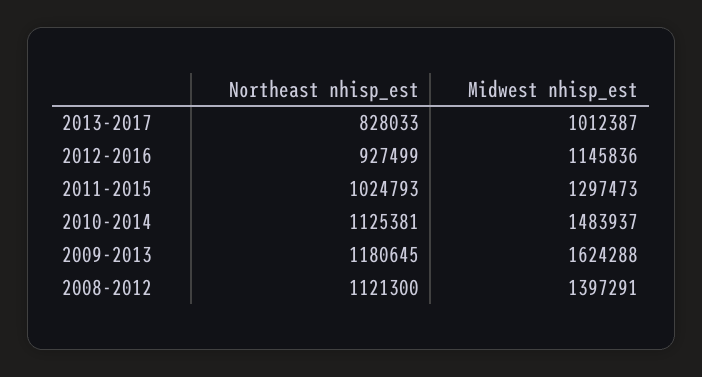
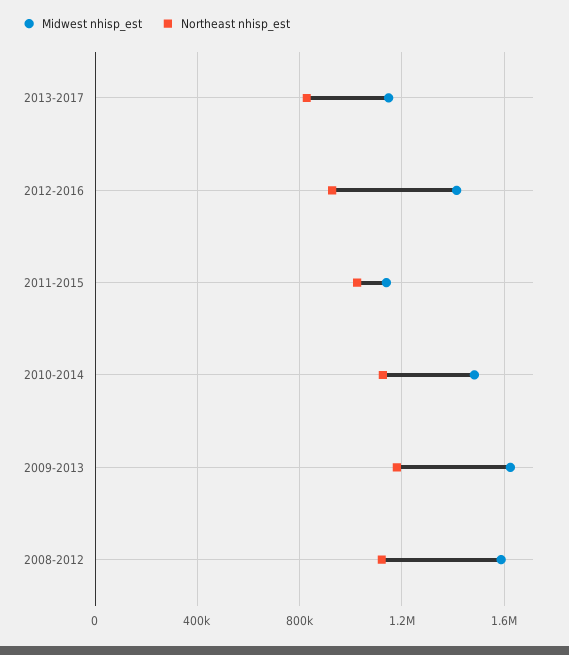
  {
    "Northeast nhisp_est": {
      "2013-2017": 828033,
      "2012-2016": 927499,
      "2011-2015": 1024793,
      "2010-2014": 1125381,
      "2009-2013": 1180645,
      "2008-2012": 1121300
    },
    "Midwest nhisp_est": {
-     "2013-2017": 1012387,
+     "2013-2017": 1150000,
-     "2012-2016": 1145836,
+     "2012-2016": 1400000,
-     "2011-2015": 1297473,
+     "2011-2015": 1150000,
      "2010-2014": 1483937,
      "2009-2013": 1624288,
-     "2008-2012": 1397291
+     "2008-2012": 1600000
    }
  }

